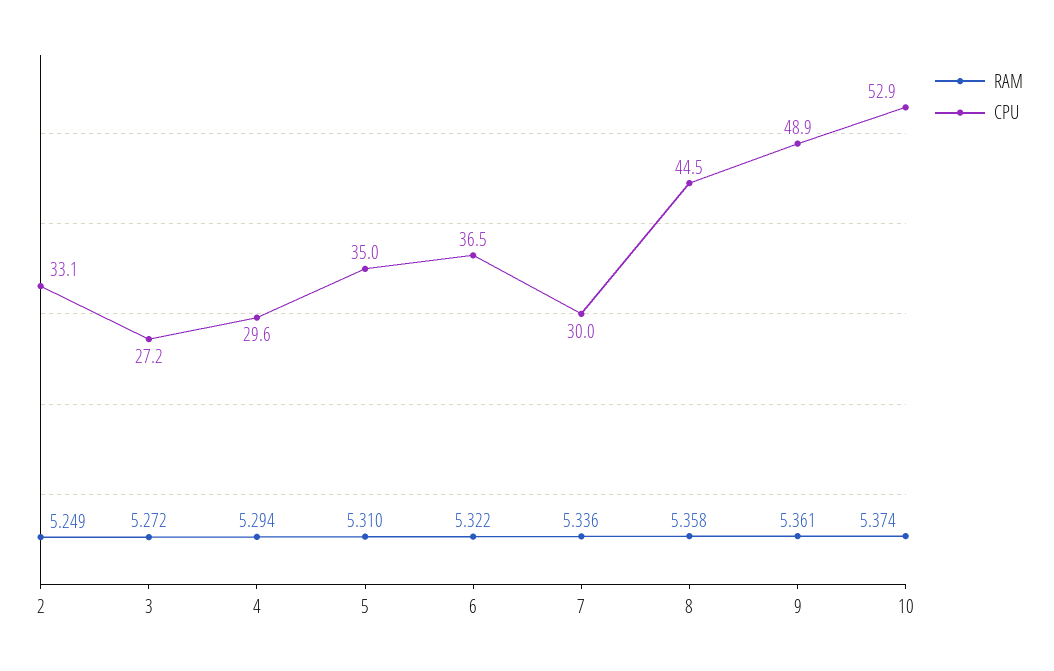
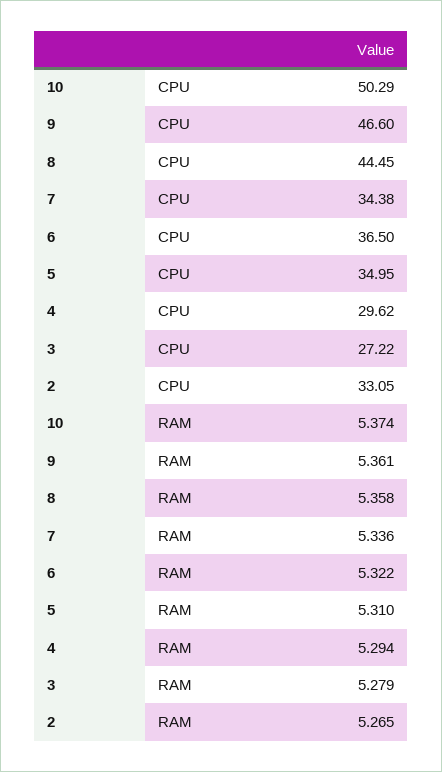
  {
    "RAM": {
-     "2": 5.249,
+     "2": 5.265,
-     "3": 5.272,
+     "3": 5.279,
      "4": 5.294,
      "5": 5.31,
      "6": 5.322,
      "7": 5.336,
      "8": 5.358,
      "9": 5.361,
      "10": 5.374
    },
    "CPU": {
      "2": 33.05,
      "3": 27.22,
      "4": 29.62,
      "5": 34.95,
      "6": 36.5,
-     "7": 30,
+     "7": 34.38,
      "8": 44.45,
-     "9": 48.9,
+     "9": 46.6,
-     "10": 52.9
+     "10": 50.29
    }
  }

